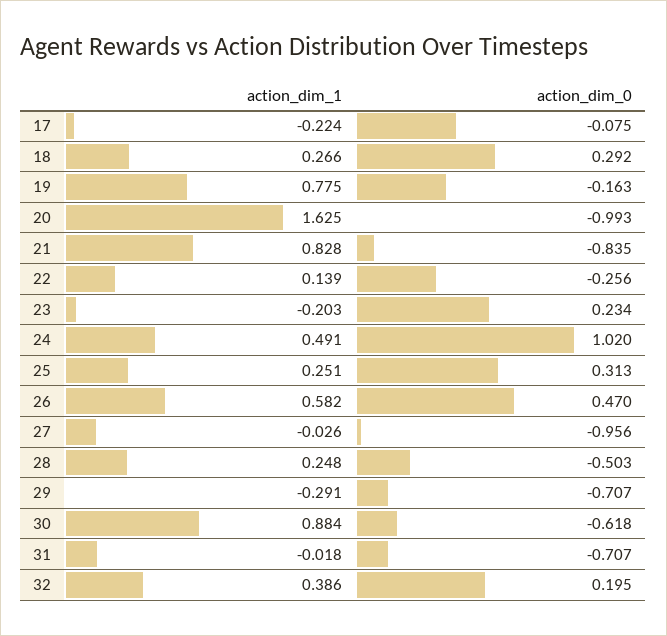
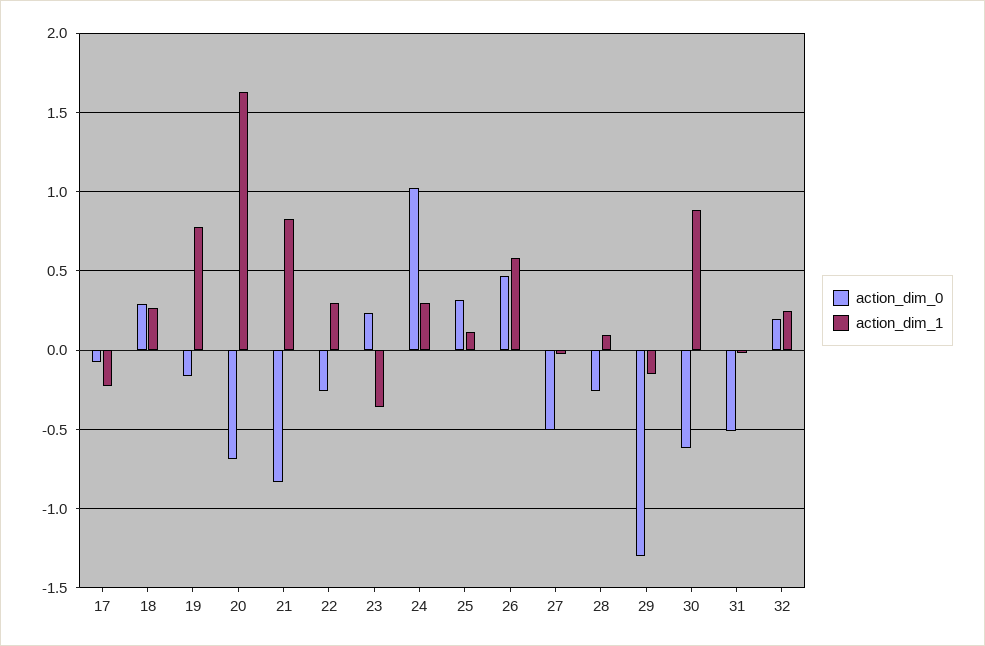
  {
    "action_dim_1": {
      "17": -0.224,
      "18": 0.266,
      "19": 0.775,
      "20": 1.625,
      "21": 0.828,
-     "22": 0.139,
+     "22": 0.3,
-     "23": -0.203,
+     "23": -0.35,
-     "24": 0.491,
+     "24": 0.3,
-     "25": 0.251,
+     "25": 0.1,
      "26": 0.582,
      "27": -0.026,
-     "28": 0.248,
+     "28": 0.1,
-     "29": -0.291,
+     "29": -0.15,
      "30": 0.884,
      "31": -0.018,
-     "32": 0.386
+     "32": 0.25
    },
    "action_dim_0": {
      "17": -0.075,
      "18": 0.292,
      "19": -0.163,
-     "20": -0.993,
+     "20": -0.7,
      "21": -0.835,
      "22": -0.256,
      "23": 0.234,
      "24": 1.02,
      "25": 0.313,
      "26": 0.47,
-     "27": -0.956,
+     "27": -0.5,
-     "28": -0.503,
+     "28": -0.25,
-     "29": -0.707,
+     "29": -1.3,
      "30": -0.618,
-     "31": -0.707,
+     "31": -0.5,
      "32": 0.195
    }
  }

